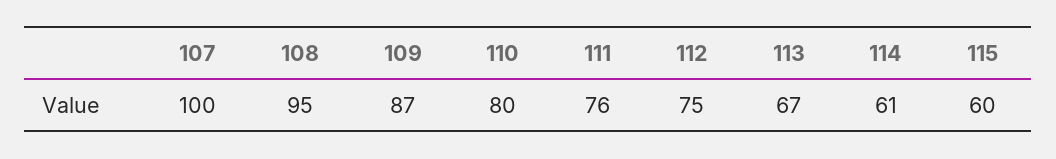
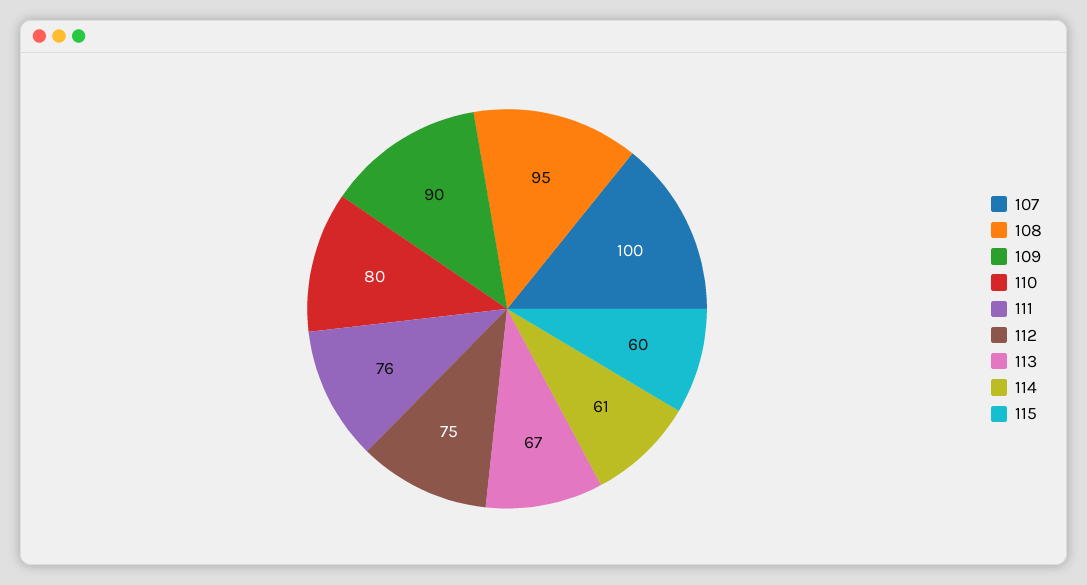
  {
    "107": 100,
    "108": 95,
-   "109": 87,
+   "109": 90,
    "110": 80,
    "111": 76,
    "112": 75,
    "113": 67,
    "114": 61,
    "115": 60
  }

